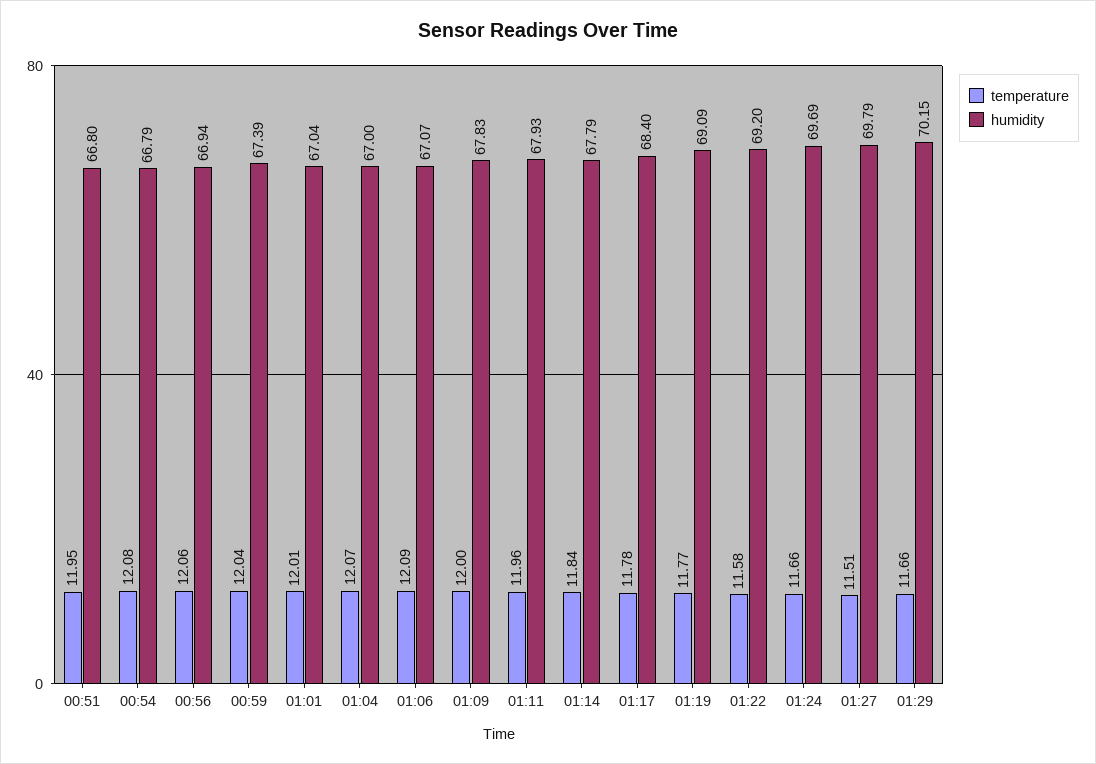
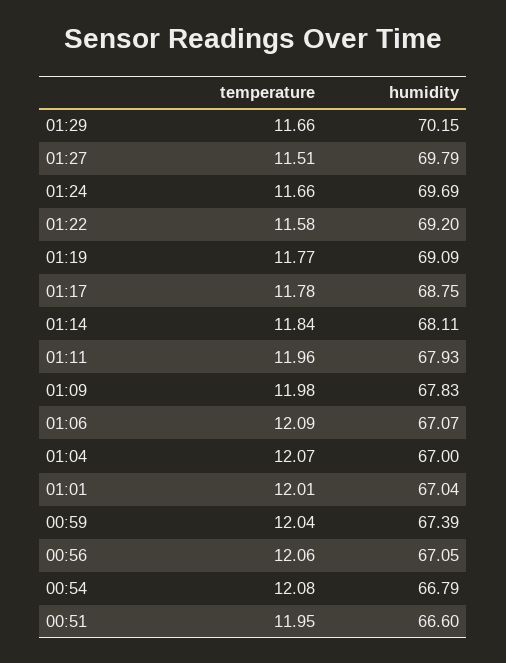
  {
    "temperature": {
      "00:51": 11.95,
      "00:54": 12.08,
      "00:56": 12.06,
      "00:59": 12.04,
      "01:01": 12.01,
      "01:04": 12.07,
      "01:06": 12.09,
-     "01:09": 12,
+     "01:09": 11.98,
      "01:11": 11.96,
      "01:14": 11.84,
      "01:17": 11.78,
      "01:19": 11.77,
      "01:22": 11.58,
      "01:24": 11.66,
      "01:27": 11.51,
      "01:29": 11.66
    },
    "humidity": {
-     "00:51": 66.8,
+     "00:51": 66.6,
      "00:54": 66.79,
-     "00:56": 66.94,
+     "00:56": 67.05,
      "00:59": 67.39,
      "01:01": 67.04,
      "01:04": 67,
      "01:06": 67.07,
      "01:09": 67.83,
      "01:11": 67.93,
-     "01:14": 67.79,
+     "01:14": 68.11,
-     "01:17": 68.4,
+     "01:17": 68.75,
      "01:19": 69.09,
      "01:22": 69.2,
      "01:24": 69.69,
      "01:27": 69.79,
      "01:29": 70.15
    }
  }

